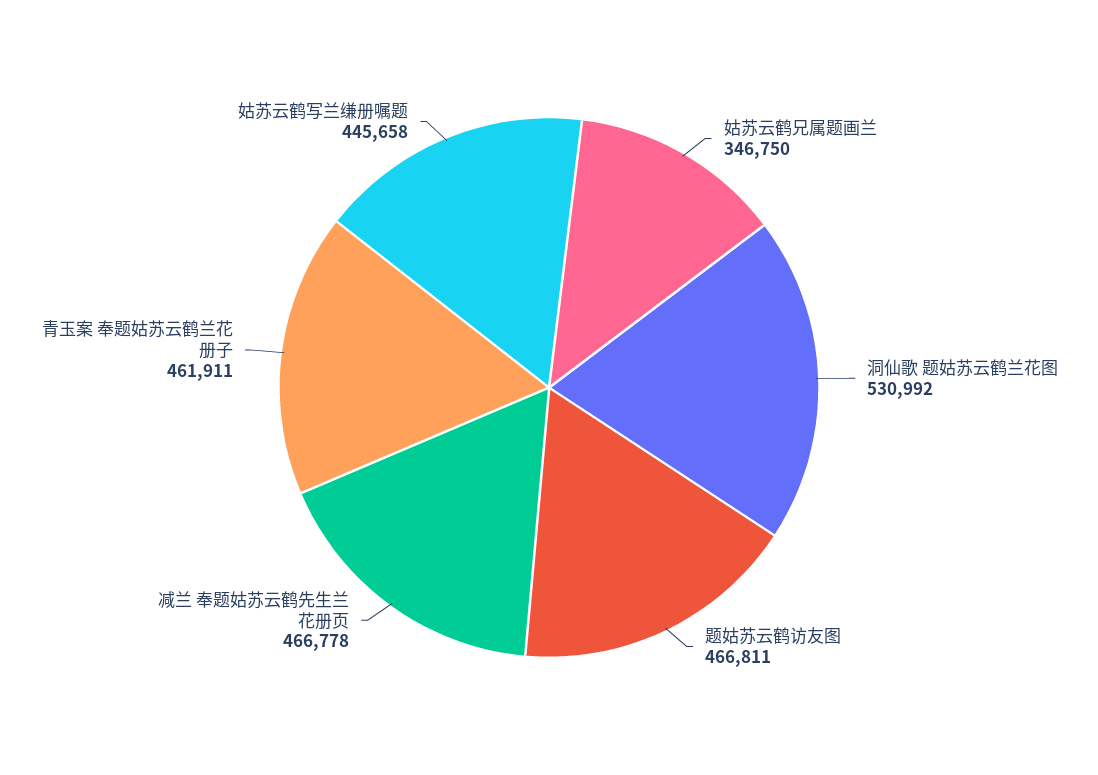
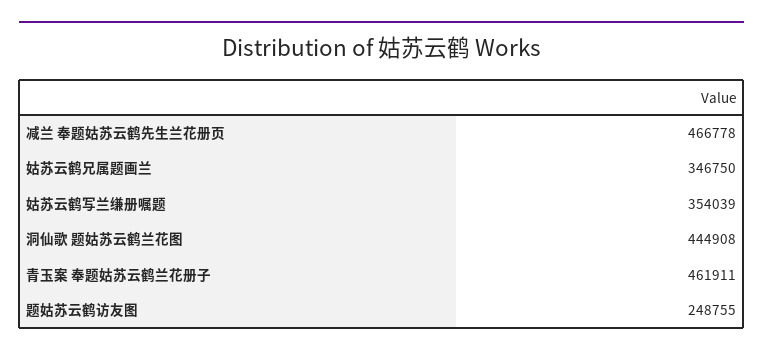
  {
    "姑苏云鹤兄属题画兰": 346750,
-   "洞仙歌 题姑苏云鹤兰花图": 530992,
+   "洞仙歌 题姑苏云鹤兰花图": 444908,
-   "题姑苏云鹤访友图": 466811,
+   "题姑苏云鹤访友图": 248755,
    "减兰 奉题姑苏云鹤先生兰花册页": 466778,
    "青玉案 奉题姑苏云鹤兰花册子": 461911,
-   "姑苏云鹤写兰缣册嘱题": 445658
+   "姑苏云鹤写兰缣册嘱题": 354039
  }

